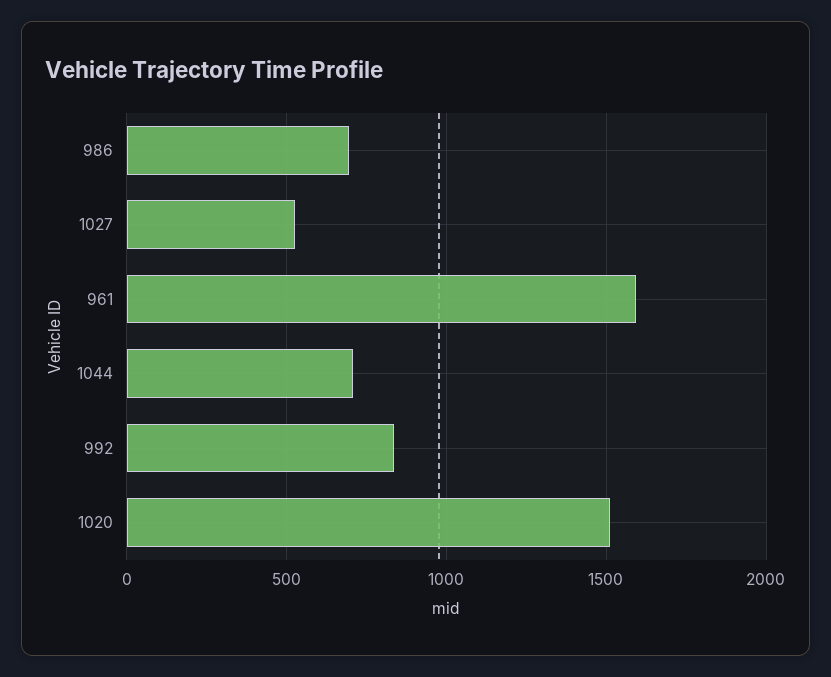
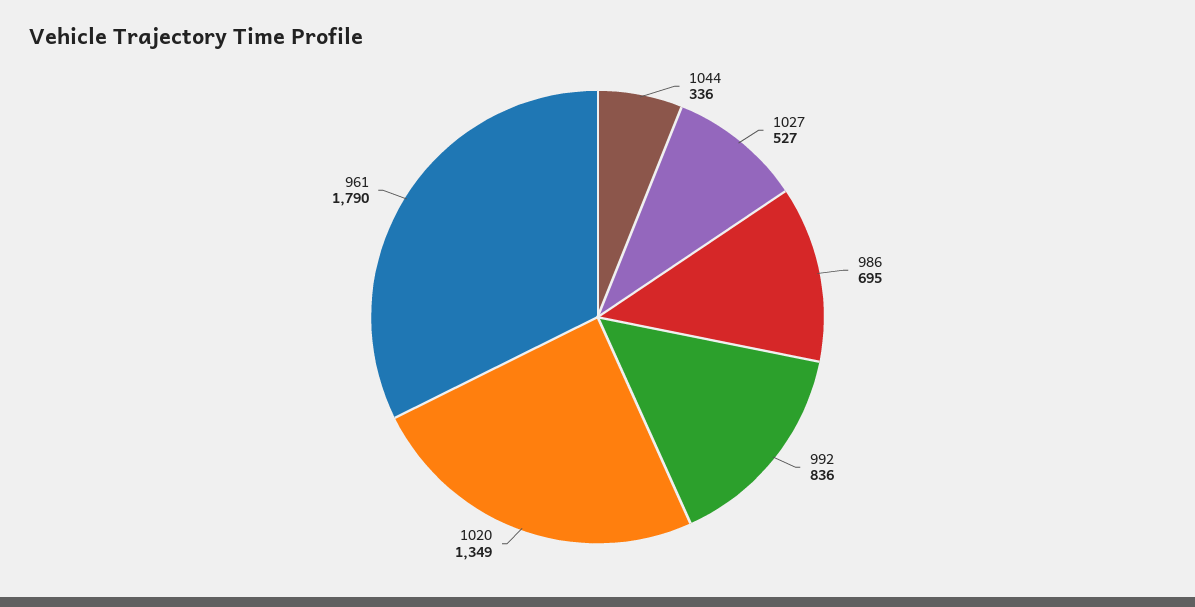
  {
    "986": 695,
    "1027": 527,
-   "961": 1600,
+   "961": 1790,
-   "1044": 700,
+   "1044": 336,
    "992": 836,
-   "1020": 1500
+   "1020": 1349
  }

